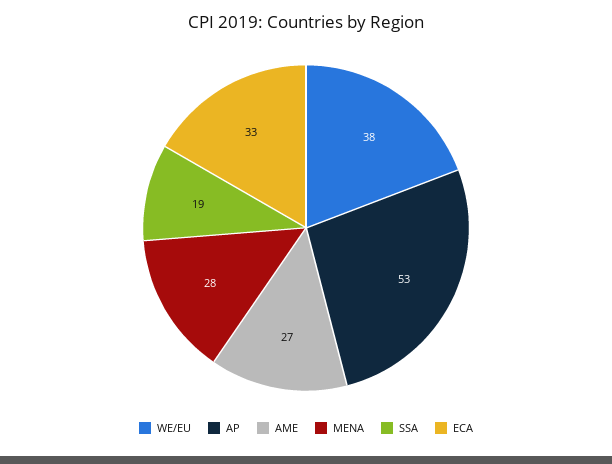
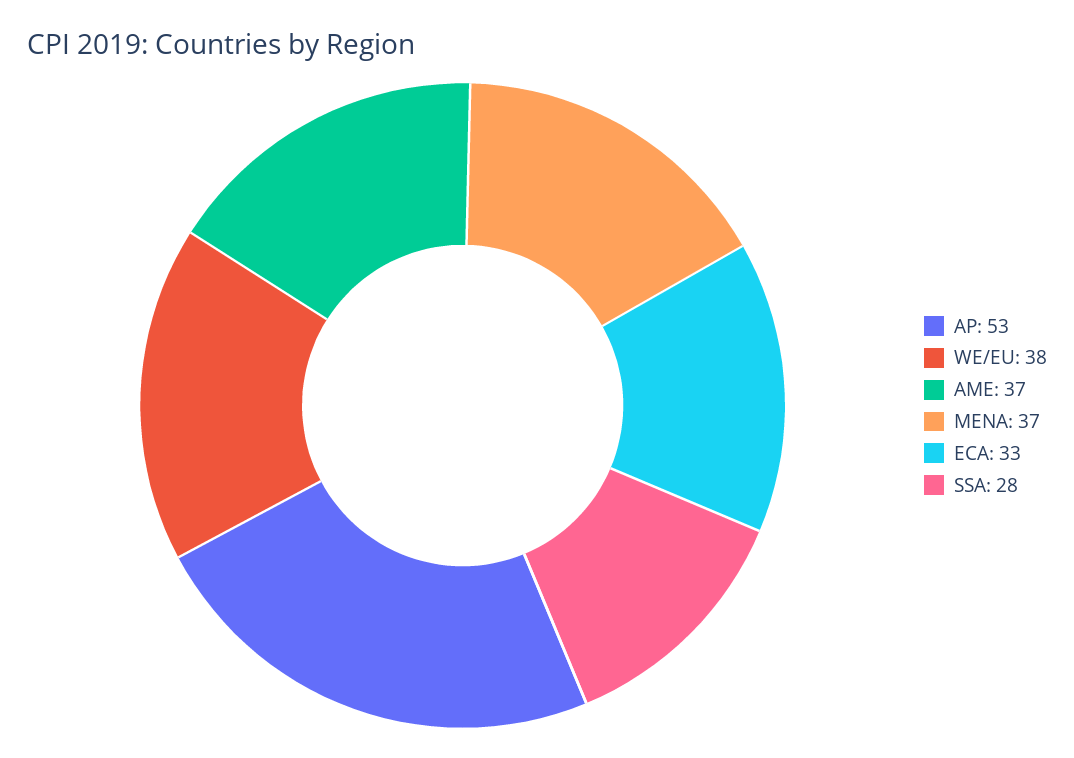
  {
    "WE/EU": 38,
    "AP": 53,
-   "AME": 27,
+   "AME": 37,
-   "MENA": 28,
+   "MENA": 37,
-   "SSA": 19,
+   "SSA": 28,
    "ECA": 33
  }

